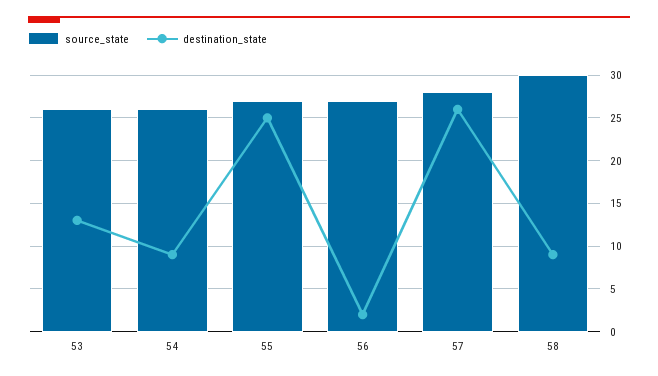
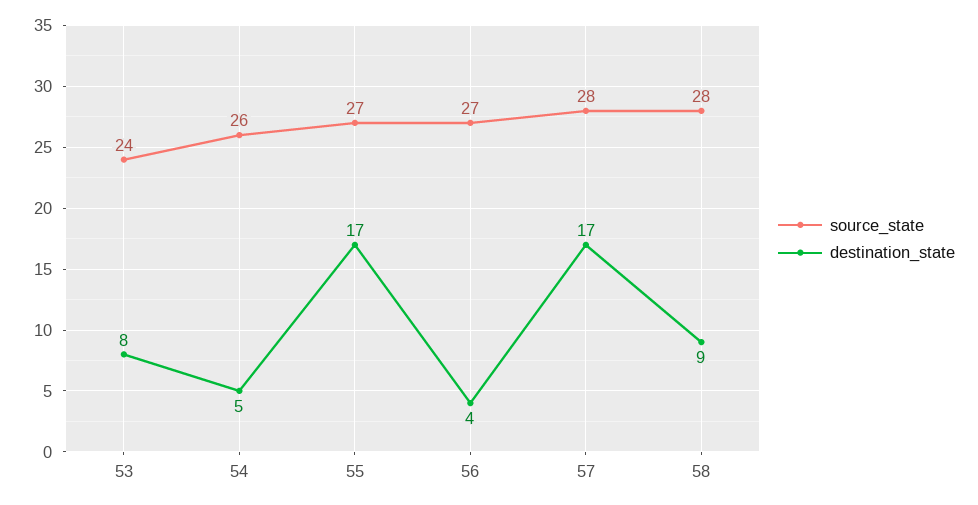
  {
    "source_state": {
-     "53": 26,
+     "53": 24,
      "54": 26,
      "55": 27,
      "56": 27,
      "57": 28,
-     "58": 30
+     "58": 28
    },
    "destination_state": {
-     "53": 13,
+     "53": 8,
-     "54": 9,
+     "54": 5,
-     "55": 25,
+     "55": 17,
-     "56": 2,
+     "56": 4,
-     "57": 26,
+     "57": 17,
      "58": 9
    }
  }

